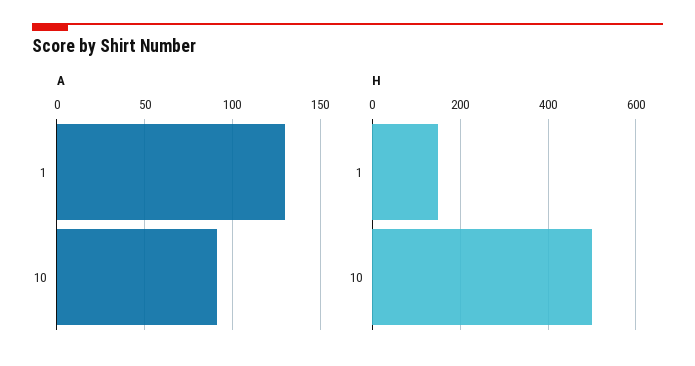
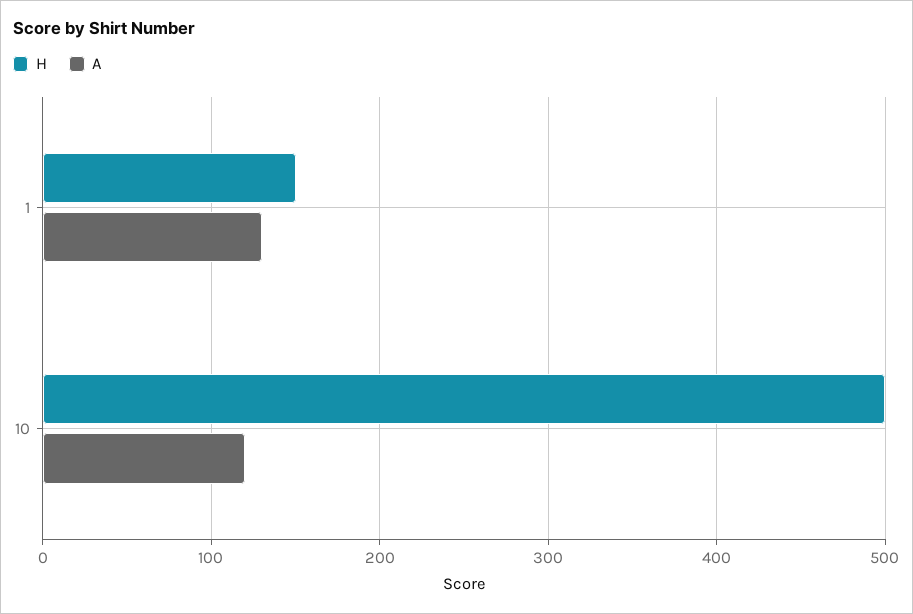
  {
    "A": {
      "1": 130,
-     "10": 90
+     "10": 120
    },
    "H": {
      "1": 150,
      "10": 500
    }
  }

